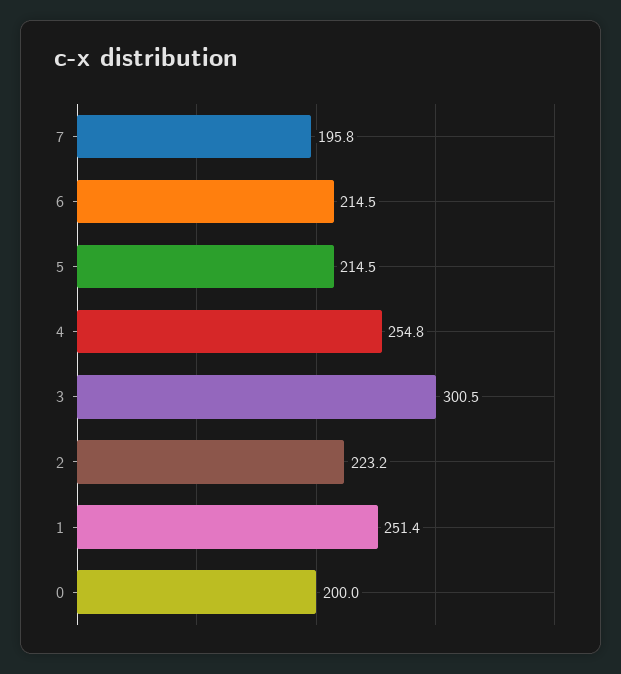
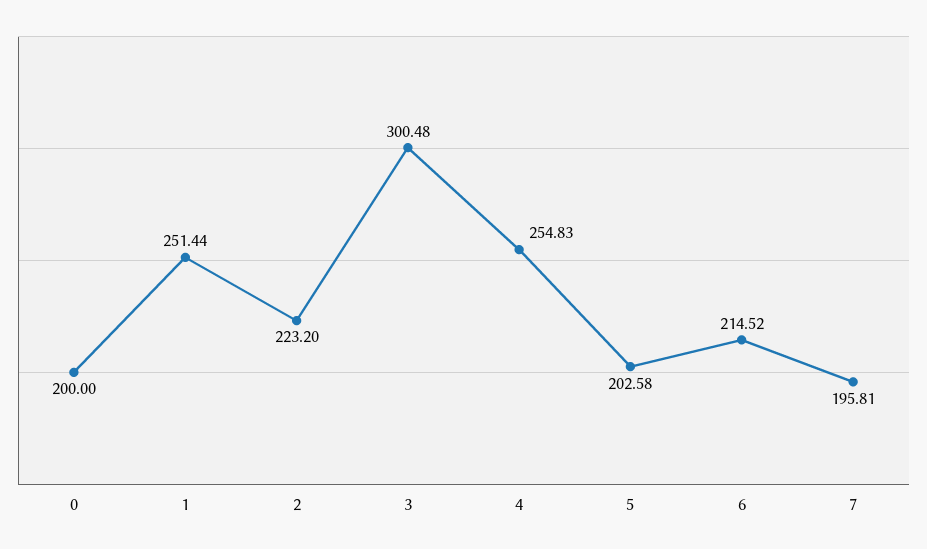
  {
    "7": 195.81,
    "6": 214.52,
-   "5": 214.5,
+   "5": 202.58,
    "4": 254.83,
    "3": 300.48,
    "2": 223.2,
    "1": 251.44,
    "0": 200
  }

